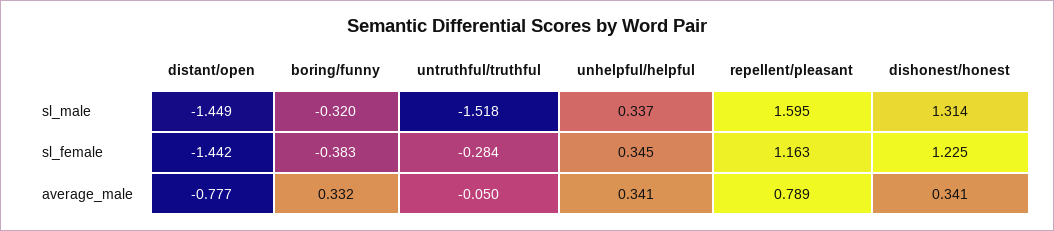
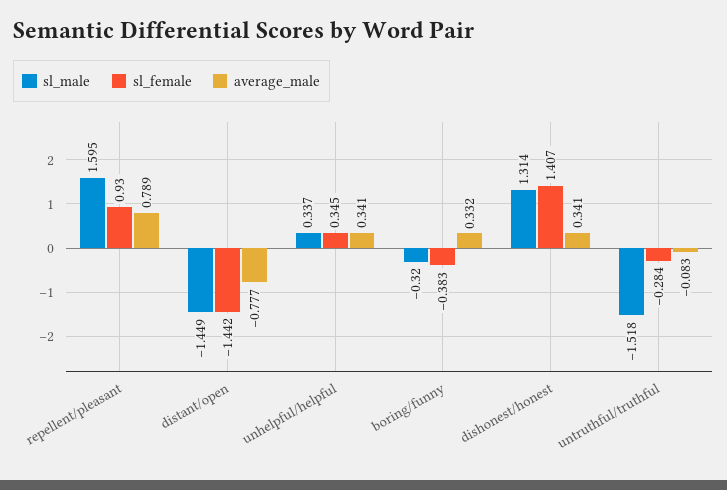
  {
    "sl_male": {
      "distant/open": -1.449,
      "boring/funny": -0.32,
      "untruthful/truthful": -1.518,
      "unhelpful/helpful": 0.337,
      "repellent/pleasant": 1.595,
      "dishonest/honest": 1.314
    },
    "sl_female": {
      "distant/open": -1.442,
      "boring/funny": -0.383,
      "untruthful/truthful": -0.284,
      "unhelpful/helpful": 0.345,
-     "repellent/pleasant": 1.163,
+     "repellent/pleasant": 0.93,
-     "dishonest/honest": 1.225
+     "dishonest/honest": 1.407
    },
    "average_male": {
      "distant/open": -0.777,
      "boring/funny": 0.332,
-     "untruthful/truthful": -0.05,
+     "untruthful/truthful": -0.083,
      "unhelpful/helpful": 0.341,
      "repellent/pleasant": 0.789,
      "dishonest/honest": 0.341
    }
  }

